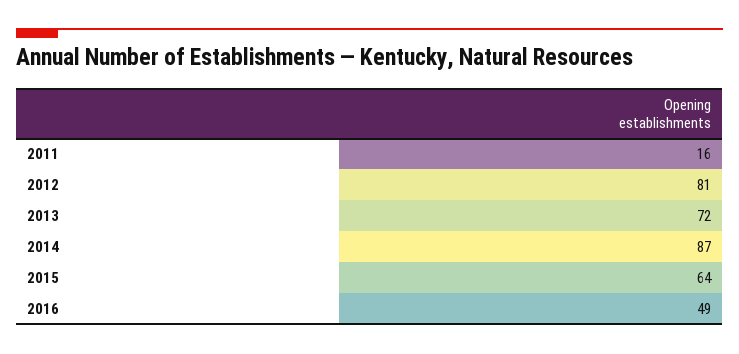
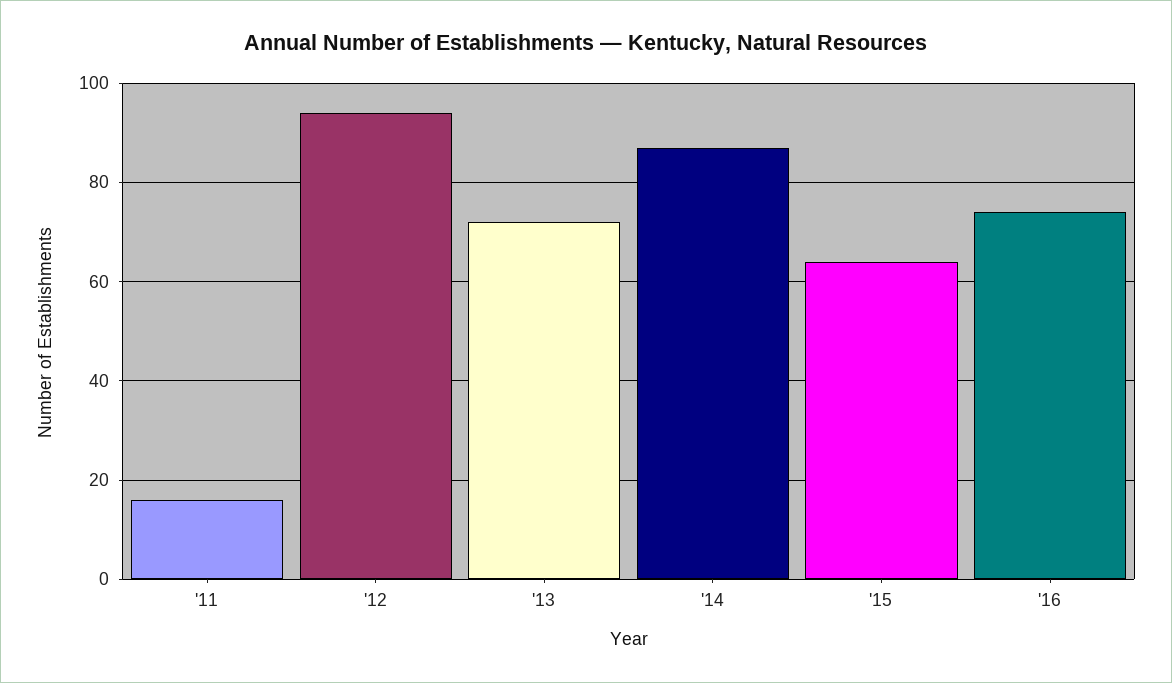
  {
    "2011": 16,
-   "2012": 81,
+   "2012": 95,
    "2013": 72,
    "2014": 87,
    "2015": 64,
-   "2016": 49
+   "2016": 75
  }

